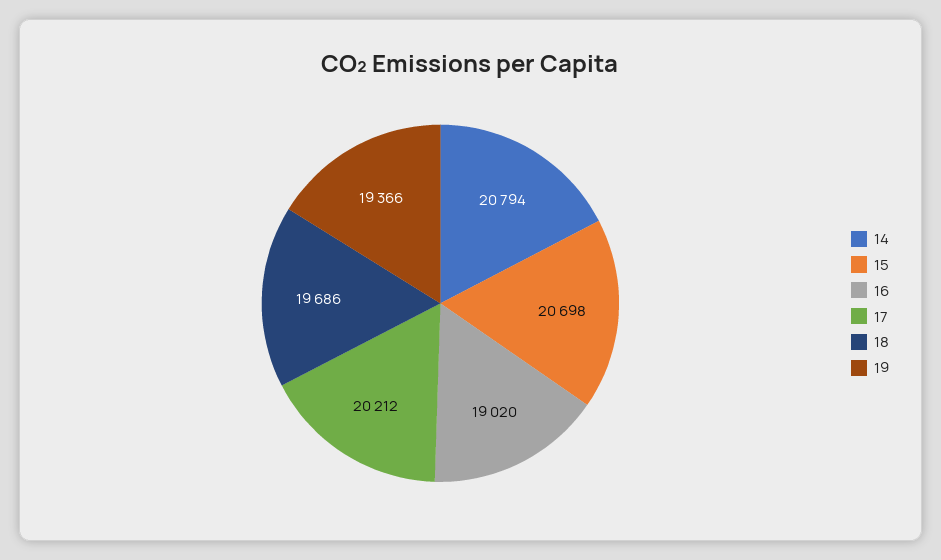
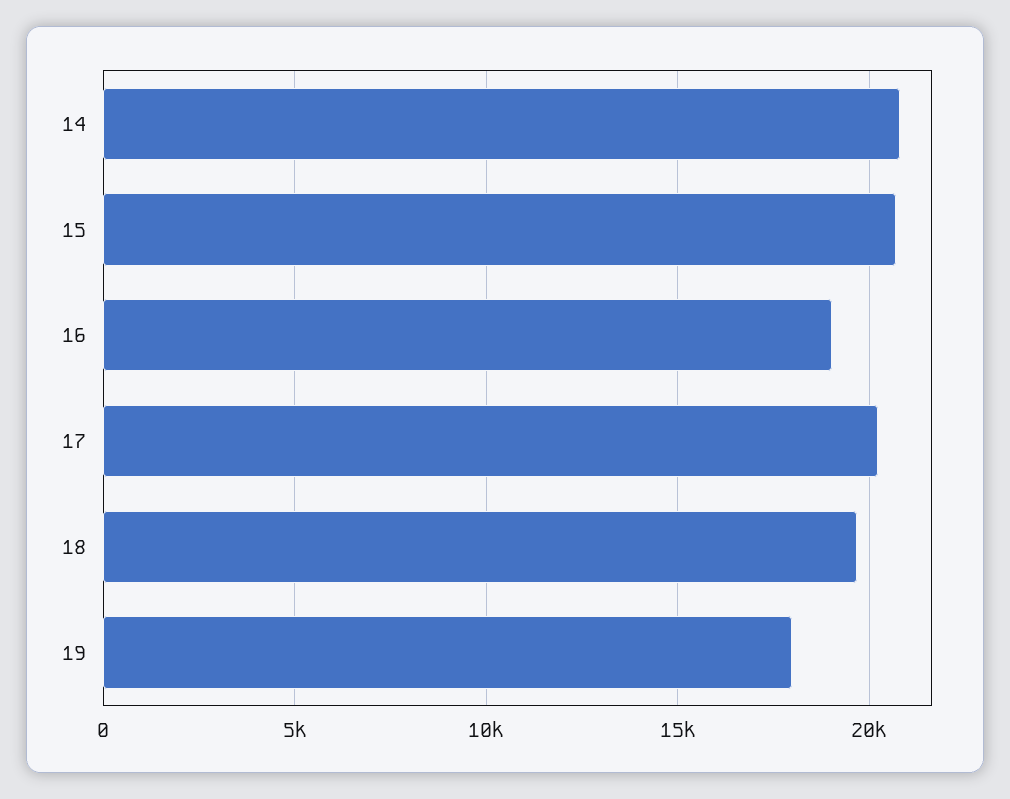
  {
    "14": 20794,
    "15": 20698,
    "16": 19020,
    "17": 20212,
    "18": 19686,
-   "19": 19366
+   "19": 18000
  }

